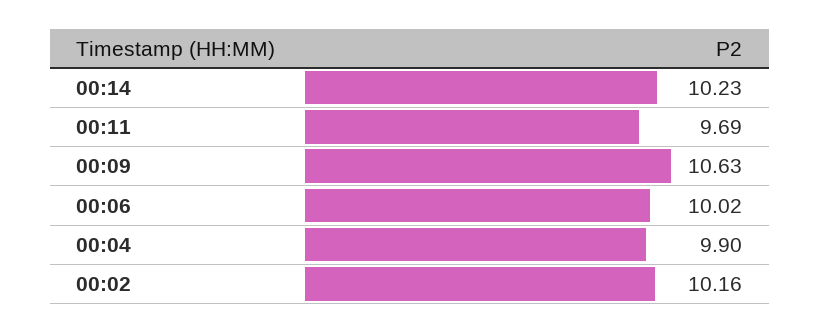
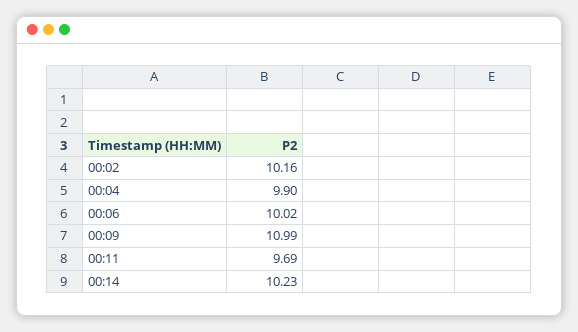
  {
    "00:14": 10.23,
    "00:11": 9.69,
-   "00:09": 10.63,
+   "00:09": 10.99,
    "00:06": 10.02,
    "00:04": 9.9,
    "00:02": 10.16
  }

